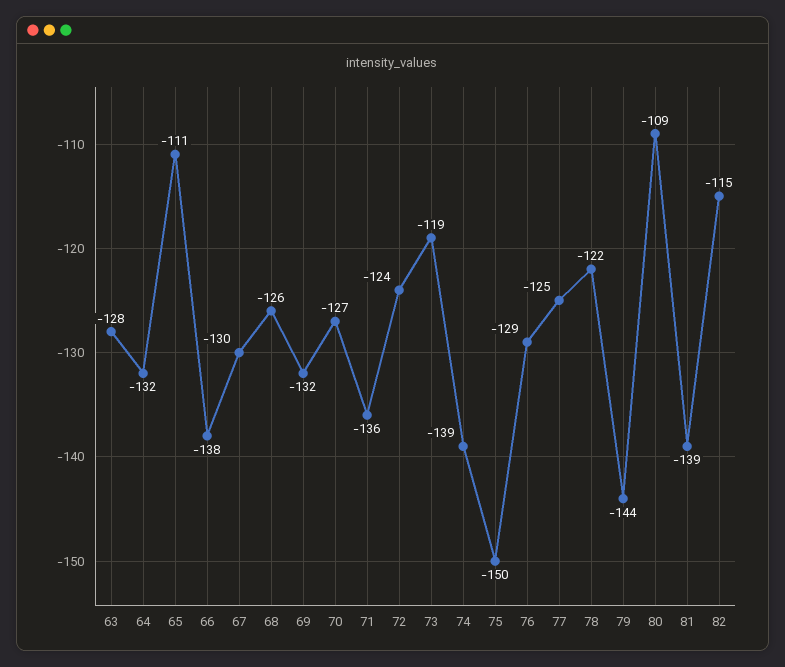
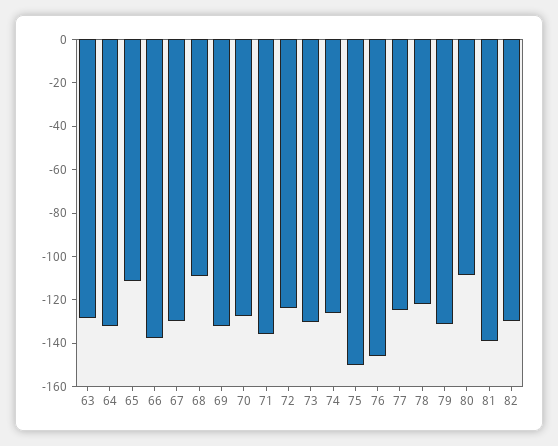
  {
    "63": -128,
    "64": -132,
    "65": -111,
    "66": -138,
    "67": -130,
-   "68": -126,
+   "68": -110,
    "69": -132,
    "70": -127,
    "71": -136,
    "72": -124,
-   "73": -119,
+   "73": -130,
-   "74": -139,
+   "74": -125,
    "75": -150,
-   "76": -129,
+   "76": -145,
    "77": -125,
    "78": -122,
-   "79": -144,
+   "79": -130,
    "80": -109,
    "81": -139,
-   "82": -115
+   "82": -130
  }

